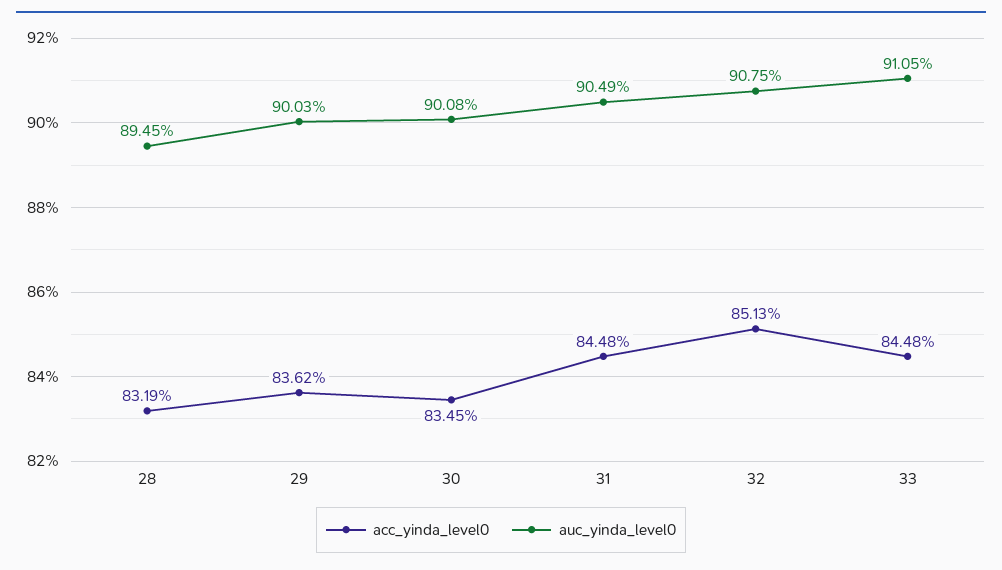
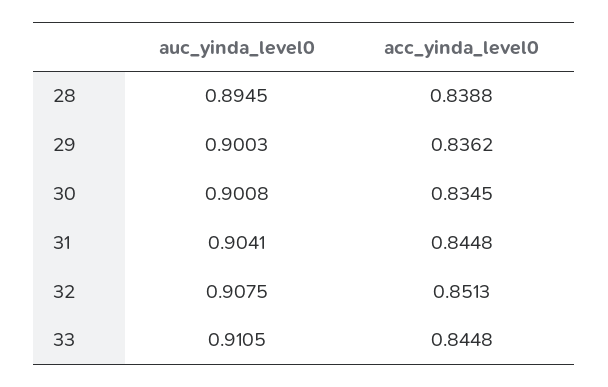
  {
    "acc_yinda_level0": {
-     "28": 0.8319,
+     "28": 0.8388,
      "29": 0.8362,
      "30": 0.8345,
      "31": 0.8448,
      "32": 0.8513,
      "33": 0.8448
    },
    "auc_yinda_level0": {
      "28": 0.8945,
      "29": 0.9003,
      "30": 0.9008,
-     "31": 0.9049,
+     "31": 0.9041,
      "32": 0.9075,
      "33": 0.9105
    }
  }

